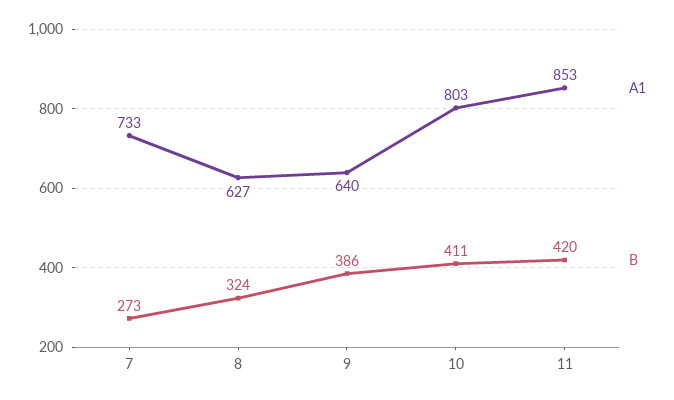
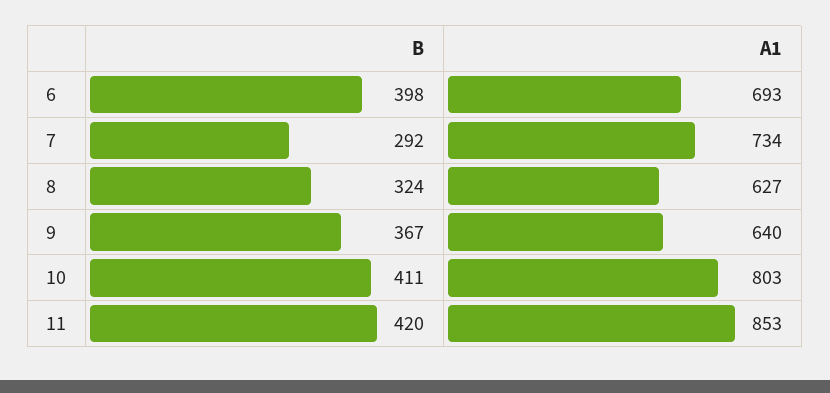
  {
    "A1": {
-     "7": 733,
+     "7": 734,
      "8": 627,
      "9": 640,
      "10": 803,
-     "11": 853
+     "11": 853,
+     "6": 693
    },
    "B": {
-     "7": 273,
+     "7": 292,
      "8": 324,
-     "9": 386,
+     "9": 367,
      "10": 411,
-     "11": 420
+     "11": 420,
+     "6": 398
    }
  }

